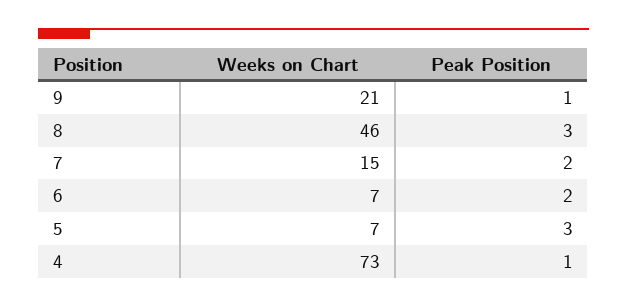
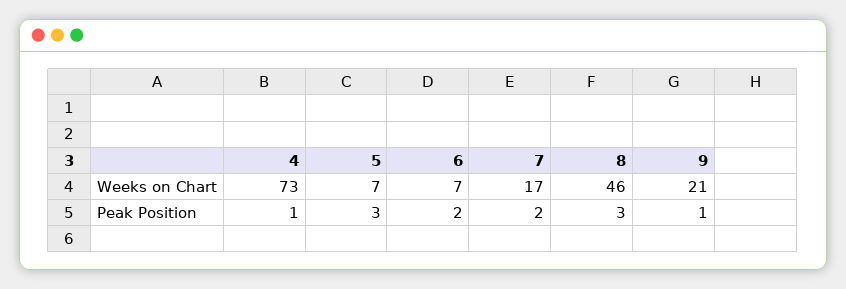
  {
    "Weeks on Chart": {
      "9": 21,
      "8": 46,
-     "7": 15,
+     "7": 17,
      "6": 7,
      "5": 7,
      "4": 73
    },
    "Peak Position": {
      "9": 1,
      "8": 3,
      "7": 2,
      "6": 2,
      "5": 3,
      "4": 1
    }
  }

